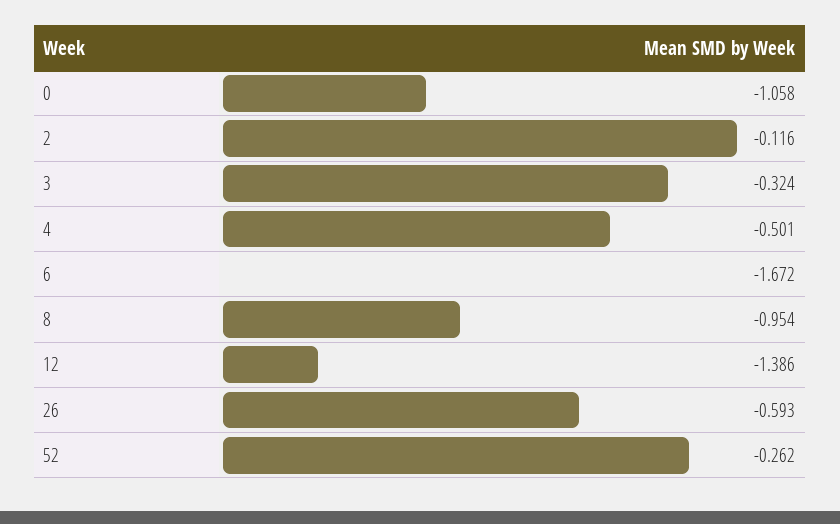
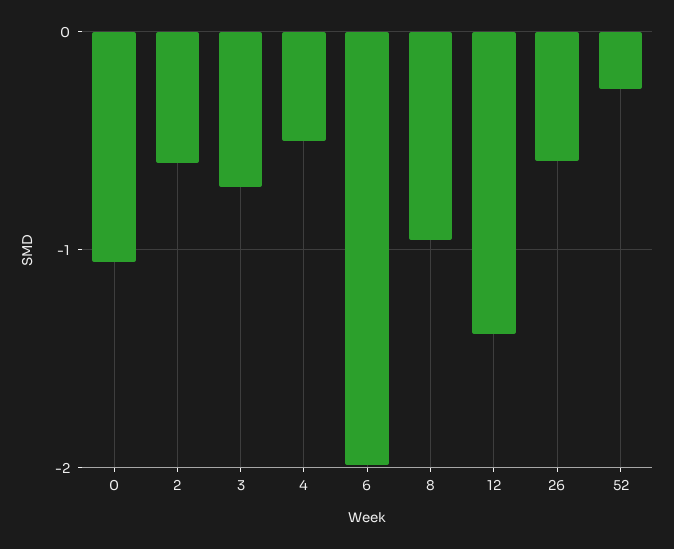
  {
    "0": -1.058,
-   "2": -0.116,
+   "2": -0.6,
-   "3": -0.324,
+   "3": -0.7,
    "4": -0.501,
-   "6": -1.672,
+   "6": -2,
    "8": -0.954,
    "12": -1.386,
    "26": -0.593,
    "52": -0.262
  }

